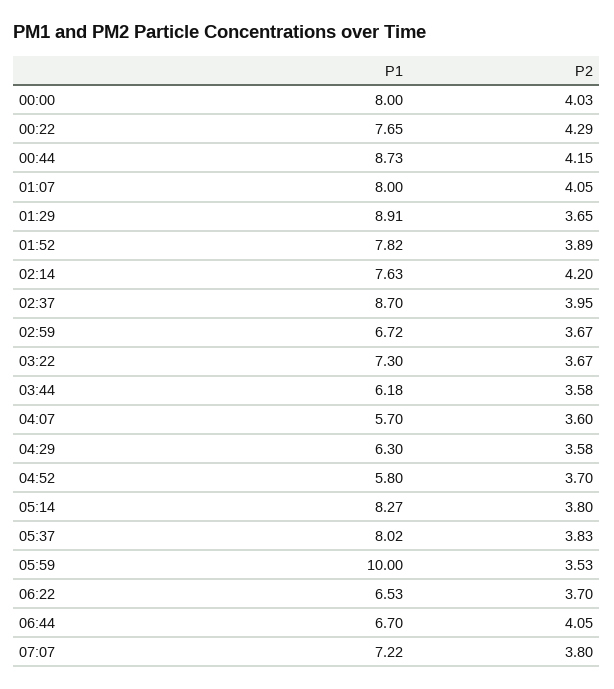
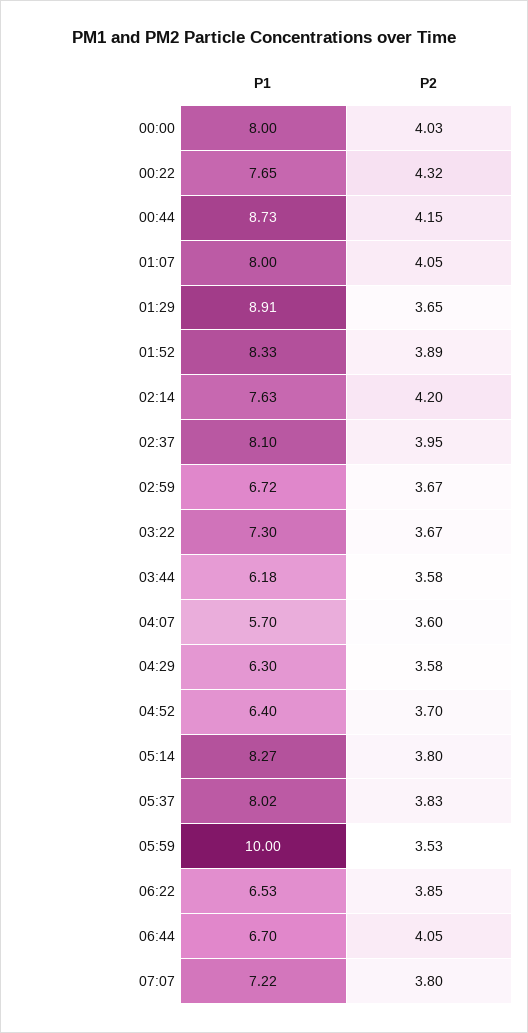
  {
    "P1": {
      "00:00": 8,
      "00:22": 7.65,
      "00:44": 8.73,
      "01:07": 8,
      "01:29": 8.91,
-     "01:52": 7.82,
+     "01:52": 8.33,
      "02:14": 7.63,
-     "02:37": 8.7,
+     "02:37": 8.1,
      "02:59": 6.72,
      "03:22": 7.3,
      "03:44": 6.18,
      "04:07": 5.7,
      "04:29": 6.3,
-     "04:52": 5.8,
+     "04:52": 6.4,
      "05:14": 8.27,
      "05:37": 8.02,
      "05:59": 10,
      "06:22": 6.53,
      "06:44": 6.7,
      "07:07": 7.22
    },
    "P2": {
      "00:00": 4.03,
-     "00:22": 4.29,
+     "00:22": 4.32,
      "00:44": 4.15,
      "01:07": 4.05,
      "01:29": 3.65,
      "01:52": 3.89,
      "02:14": 4.2,
      "02:37": 3.95,
      "02:59": 3.67,
      "03:22": 3.67,
      "03:44": 3.58,
      "04:07": 3.6,
      "04:29": 3.58,
      "04:52": 3.7,
      "05:14": 3.8,
      "05:37": 3.83,
      "05:59": 3.53,
-     "06:22": 3.7,
+     "06:22": 3.85,
      "06:44": 4.05,
      "07:07": 3.8
    }
  }

